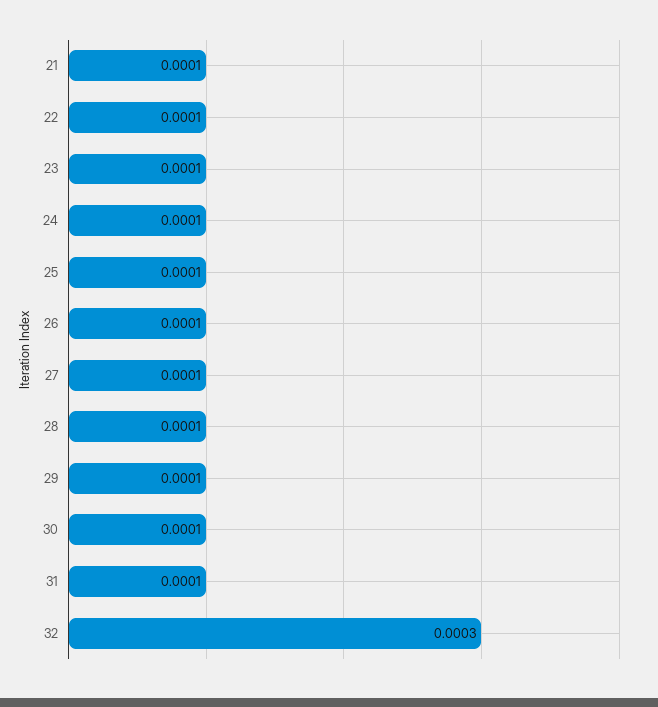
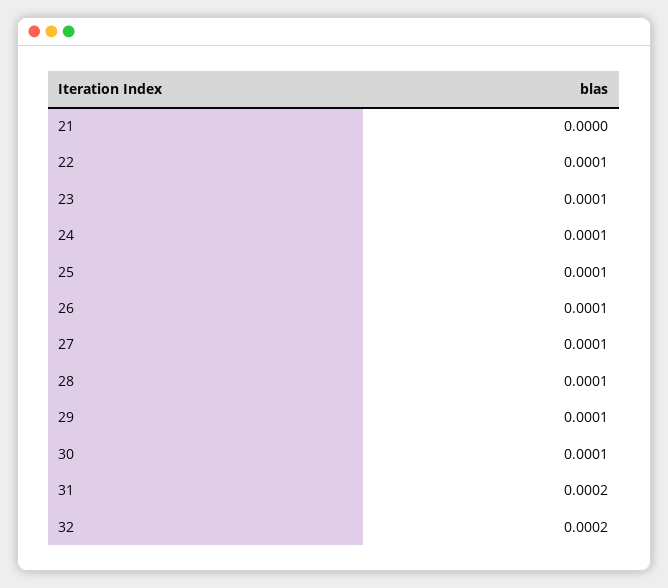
  {
-   "21": 0.0001,
+   "21": 0,
    "22": 0.0001,
    "23": 0.0001,
    "24": 0.0001,
    "25": 0.0001,
    "26": 0.0001,
    "27": 0.0001,
    "28": 0.0001,
    "29": 0.0001,
    "30": 0.0001,
-   "31": 0.0001,
+   "31": 0.0002,
-   "32": 0.0003
+   "32": 0.0002
  }

